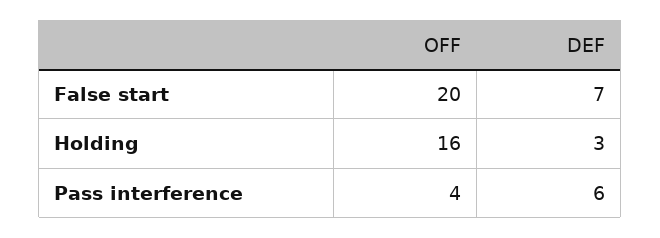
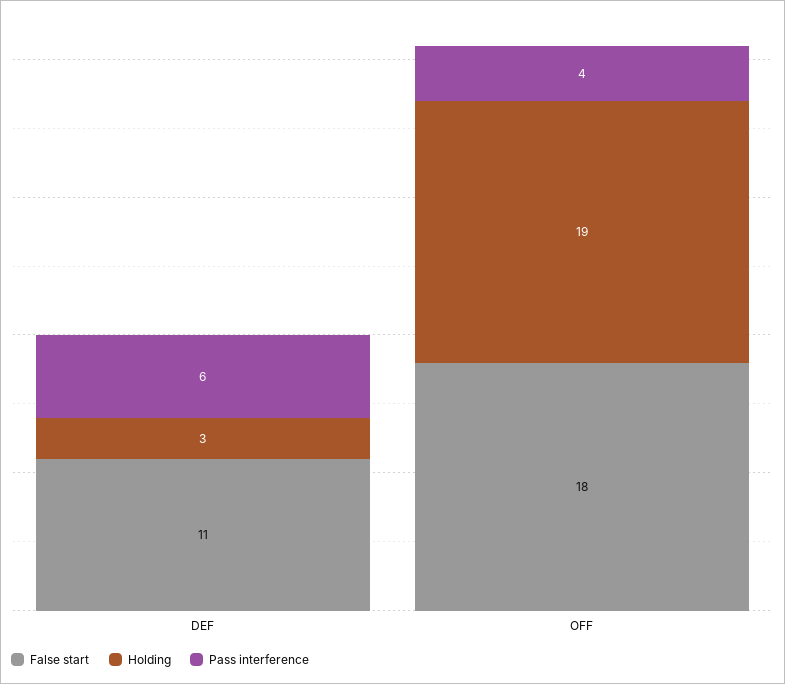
  {
    "False start": {
-     "OFF": 20,
+     "OFF": 18,
-     "DEF": 7
+     "DEF": 11
    },
    "Holding": {
-     "OFF": 16,
+     "OFF": 19,
      "DEF": 3
    },
    "Pass interference": {
      "OFF": 4,
      "DEF": 6
    }
  }

